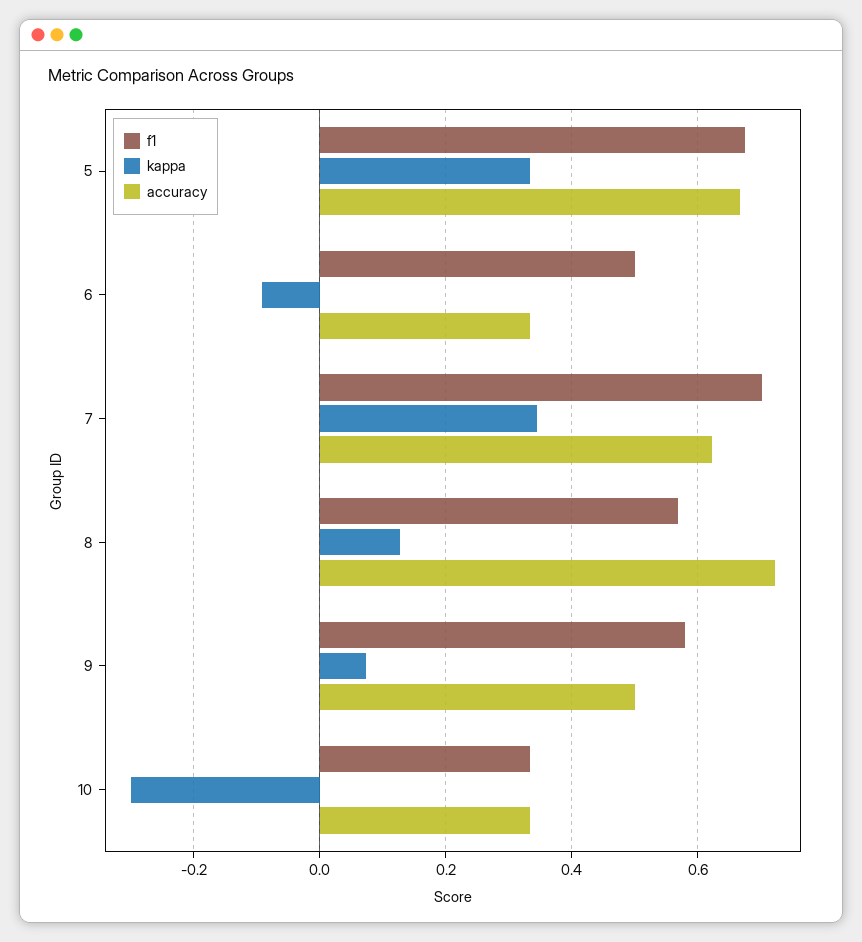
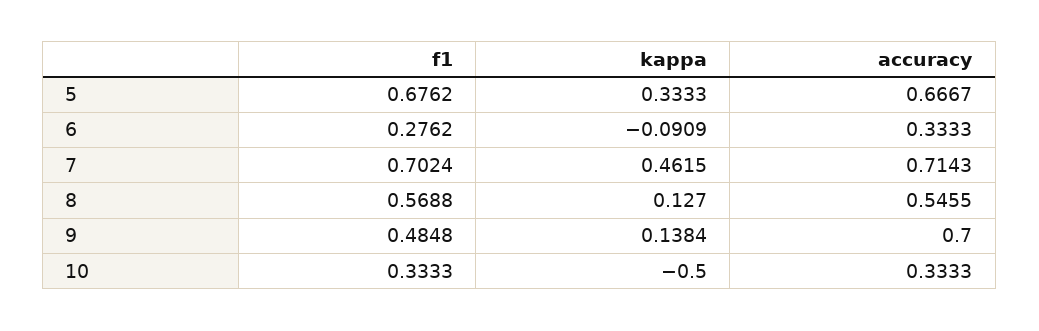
  {
    "f1": {
      "5": 0.6762,
-     "6": 0.5,
+     "6": 0.2762,
      "7": 0.7024,
      "8": 0.5688,
-     "9": 0.58,
+     "9": 0.4848,
      "10": 0.3333
    },
    "kappa": {
      "5": 0.3333,
      "6": -0.0909,
-     "7": 0.34,
+     "7": 0.4615,
      "8": 0.127,
-     "9": 0.08,
+     "9": 0.1384,
-     "10": -0.3
+     "10": -0.5
    },
    "accuracy": {
      "5": 0.6667,
      "6": 0.3333,
-     "7": 0.62,
+     "7": 0.7143,
-     "8": 0.72,
+     "8": 0.5455,
-     "9": 0.5,
+     "9": 0.7,
      "10": 0.3333
    }
  }

